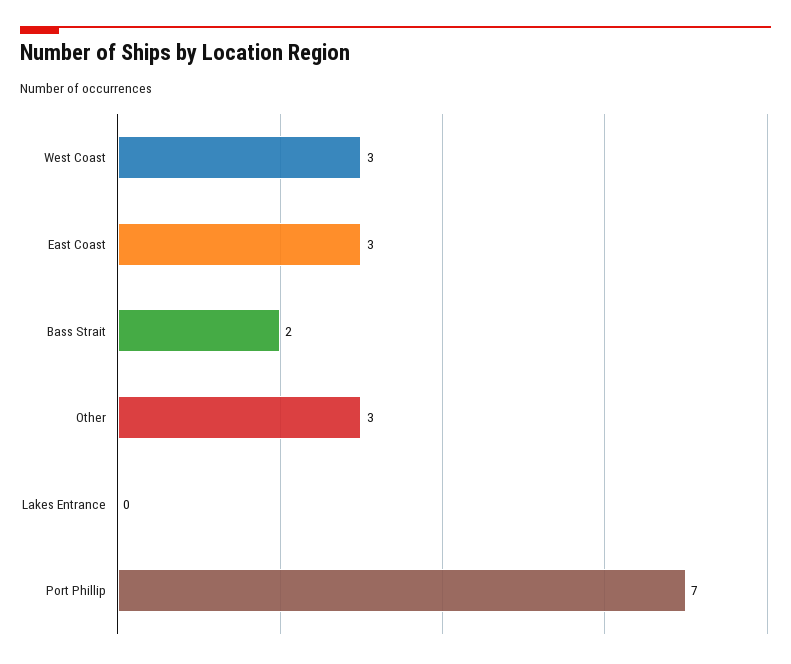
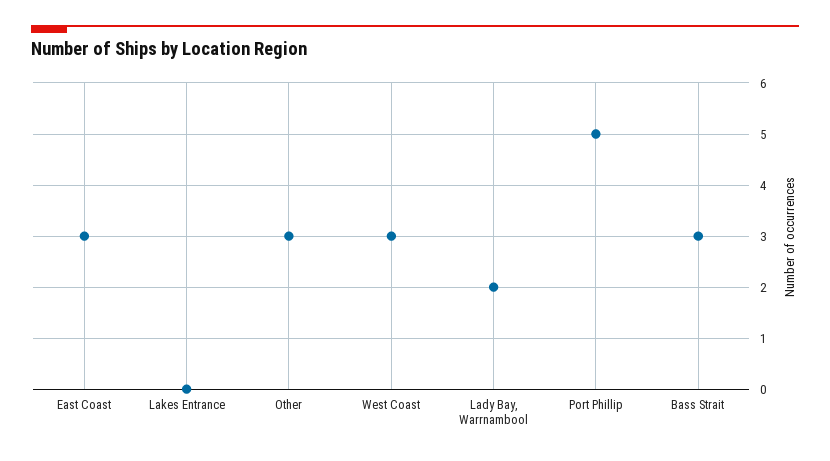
  {
    "West Coast": 3,
    "East Coast": 3,
-   "Bass Strait": 2,
+   "Bass Strait": 3,
    "Other": 3,
    "Lakes Entrance": 0,
-   "Port Phillip": 7
+   "Port Phillip": 5,
+   "Lady Bay, Warrnambool": 2
  }

